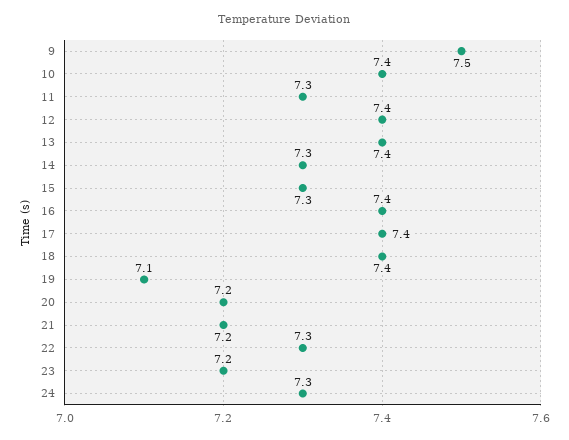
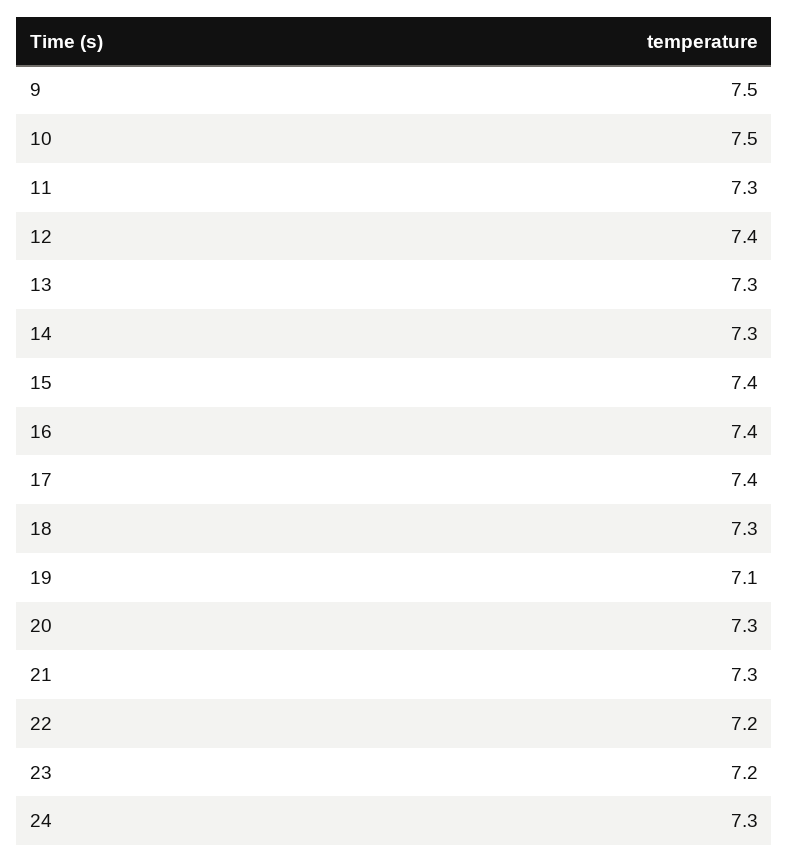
  {
    "9": 7.5,
-   "10": 7.4,
+   "10": 7.5,
    "11": 7.3,
    "12": 7.4,
-   "13": 7.4,
+   "13": 7.3,
    "14": 7.3,
-   "15": 7.3,
+   "15": 7.4,
    "16": 7.4,
    "17": 7.4,
-   "18": 7.4,
+   "18": 7.3,
    "19": 7.1,
-   "20": 7.2,
+   "20": 7.3,
-   "21": 7.2,
+   "21": 7.3,
-   "22": 7.3,
+   "22": 7.2,
    "23": 7.2,
    "24": 7.3
  }

